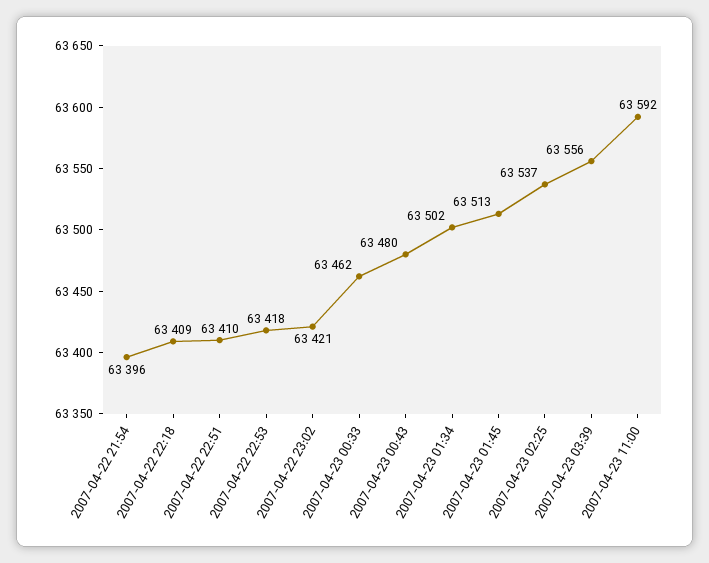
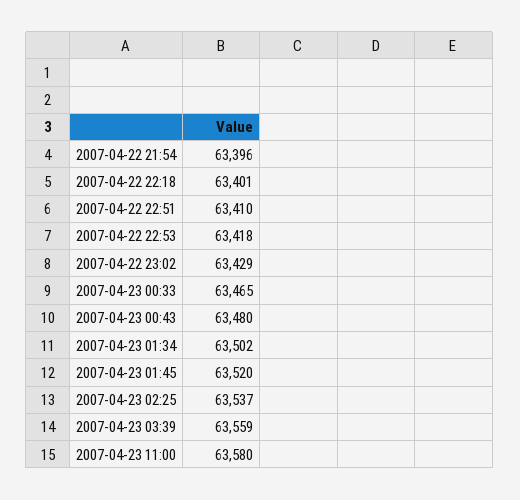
  {
    "2007-04-22 21:54": 63396,
-   "2007-04-22 22:18": 63409,
+   "2007-04-22 22:18": 63401,
    "2007-04-22 22:51": 63410,
    "2007-04-22 22:53": 63418,
-   "2007-04-22 23:02": 63421,
+   "2007-04-22 23:02": 63429,
-   "2007-04-23 00:33": 63462,
+   "2007-04-23 00:33": 63465,
    "2007-04-23 00:43": 63480,
    "2007-04-23 01:34": 63502,
-   "2007-04-23 01:45": 63513,
+   "2007-04-23 01:45": 63520,
    "2007-04-23 02:25": 63537,
-   "2007-04-23 03:39": 63556,
+   "2007-04-23 03:39": 63559,
-   "2007-04-23 11:00": 63592
+   "2007-04-23 11:00": 63580
  }

